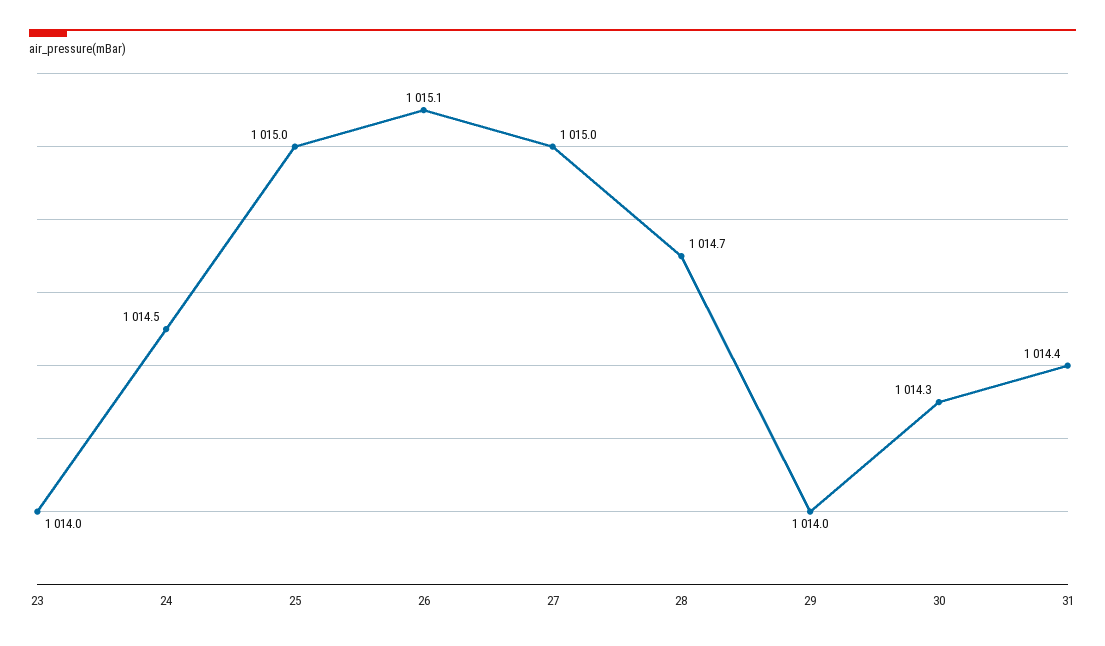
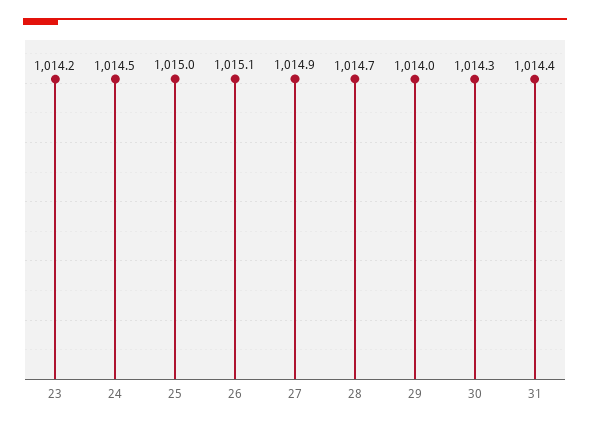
  {
-   "23": 1014,
+   "23": 1014.2,
    "24": 1014.5,
    "25": 1015,
    "26": 1015.1,
-   "27": 1015,
+   "27": 1014.9,
    "28": 1014.7,
    "29": 1014,
    "30": 1014.3,
    "31": 1014.4
  }

